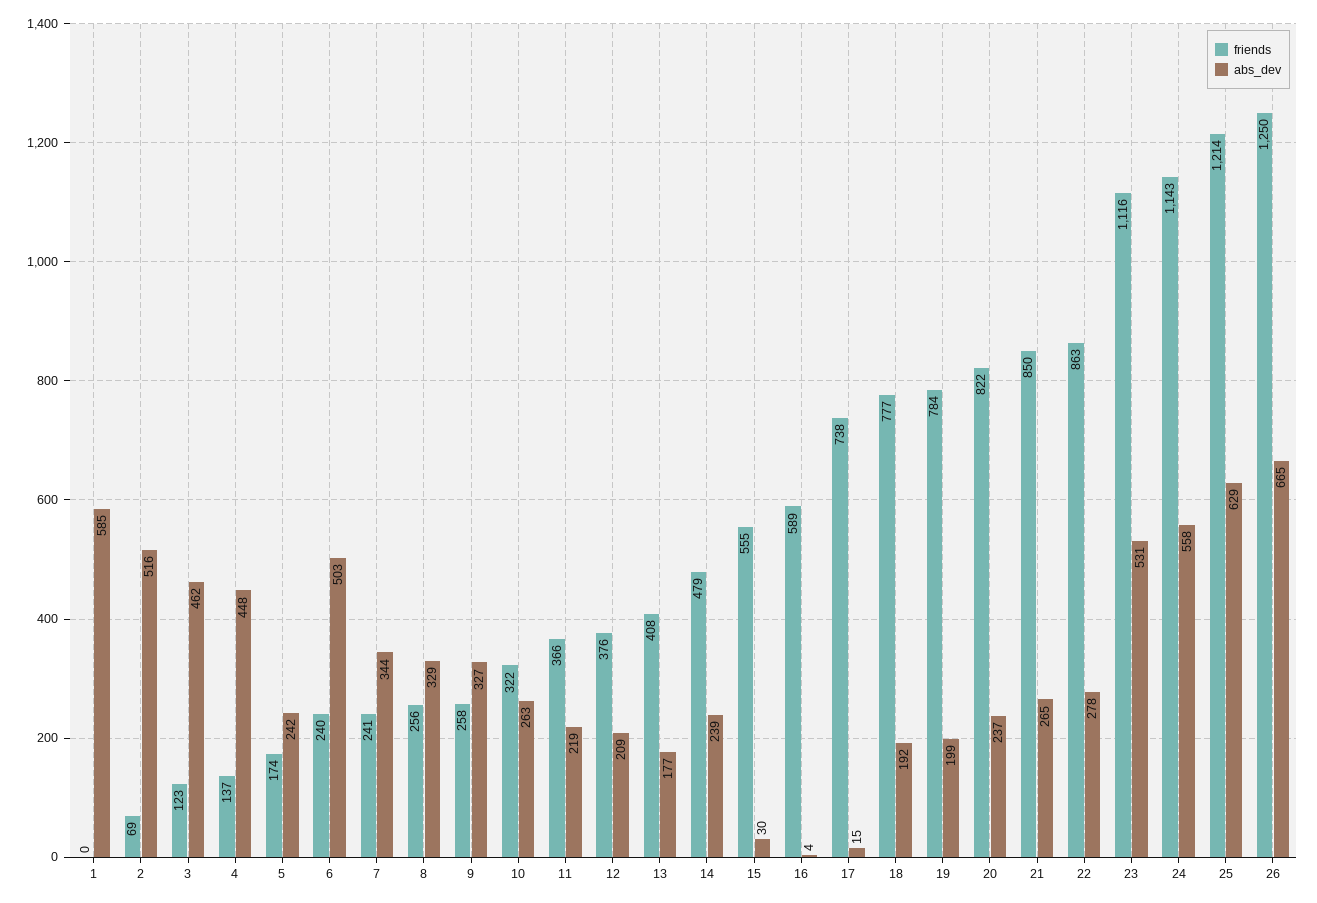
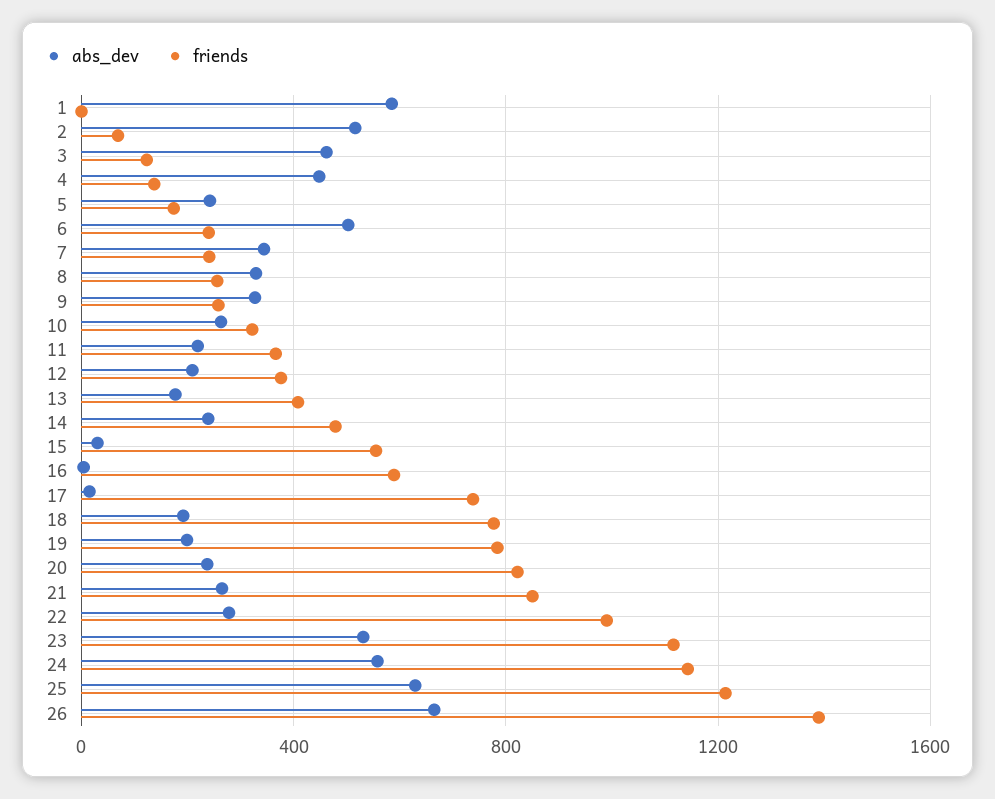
  {
    "friends": {
      "1": 0,
      "2": 69,
      "3": 123,
      "4": 137,
      "5": 174,
      "6": 240,
      "7": 241,
      "8": 256,
      "9": 258,
      "10": 322,
      "11": 366,
      "12": 376,
      "13": 408,
      "14": 479,
      "15": 555,
      "16": 589,
      "17": 738,
      "18": 777,
      "19": 784,
      "20": 822,
      "21": 850,
-     "22": 863,
+     "22": 1000,
      "23": 1116,
      "24": 1143,
      "25": 1214,
-     "26": 1250
+     "26": 1400
    },
    "abs_dev": {
      "1": 585,
      "2": 516,
      "3": 462,
      "4": 448,
      "5": 242,
      "6": 503,
      "7": 344,
      "8": 329,
      "9": 327,
      "10": 263,
      "11": 219,
      "12": 209,
      "13": 177,
      "14": 239,
      "15": 30,
      "16": 4,
      "17": 15,
      "18": 192,
      "19": 199,
      "20": 237,
      "21": 265,
      "22": 278,
      "23": 531,
      "24": 558,
      "25": 629,
      "26": 665
    }
  }

